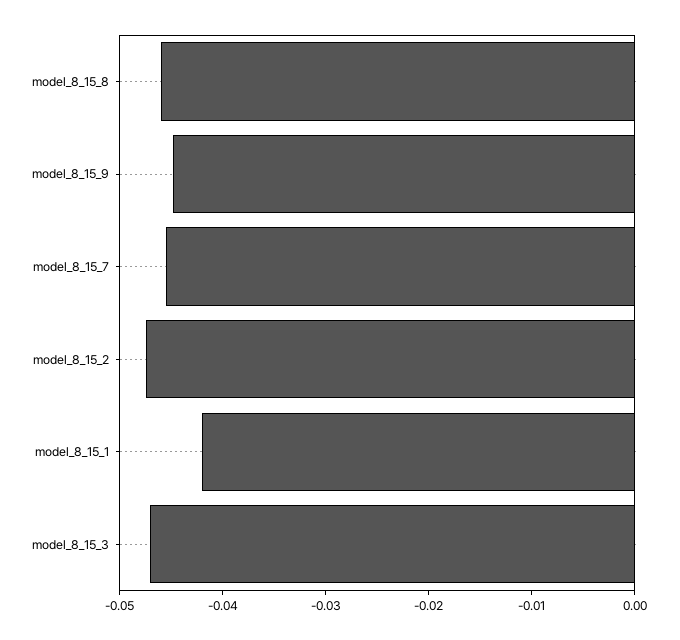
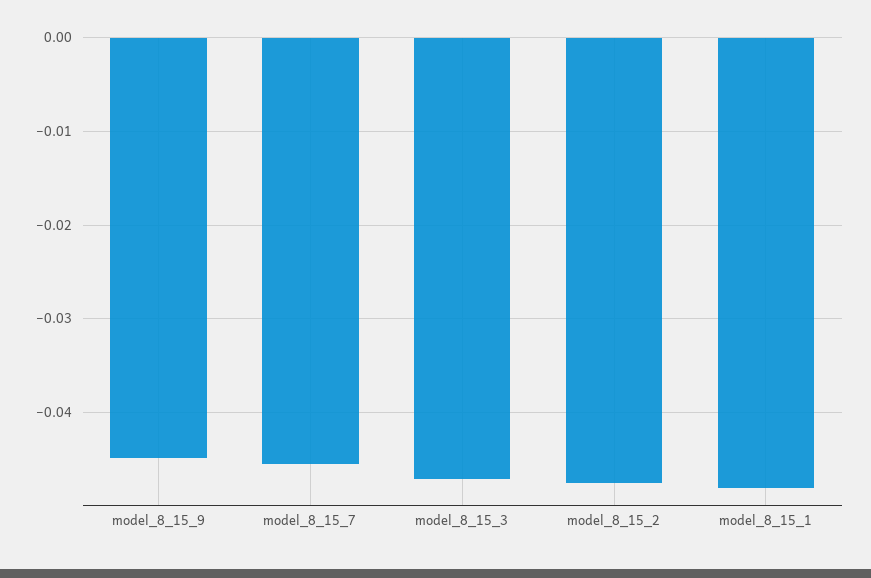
  {
-   "model_8_15_8": -0.046,
    "model_8_15_9": -0.045,
    "model_8_15_7": -0.046,
    "model_8_15_2": -0.048,
-   "model_8_15_1": -0.042,
+   "model_8_15_1": -0.048,
    "model_8_15_3": -0.047
  }

